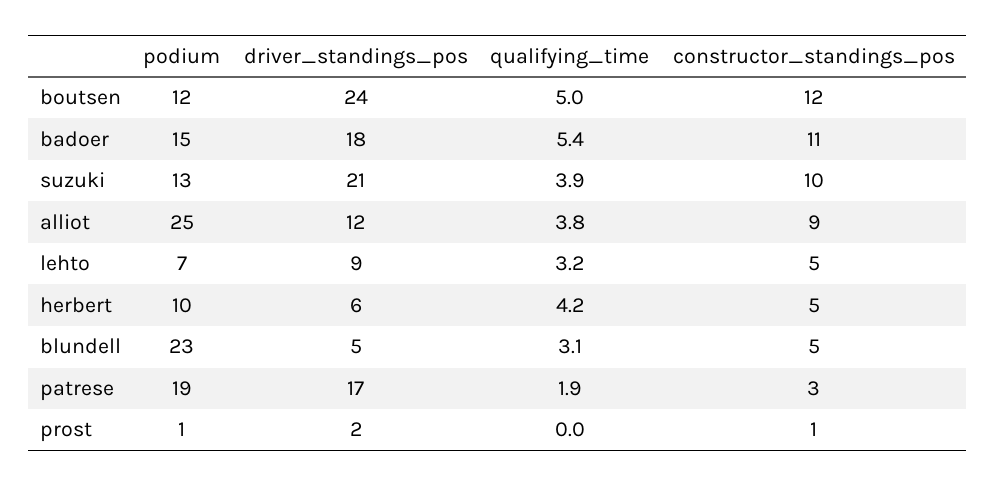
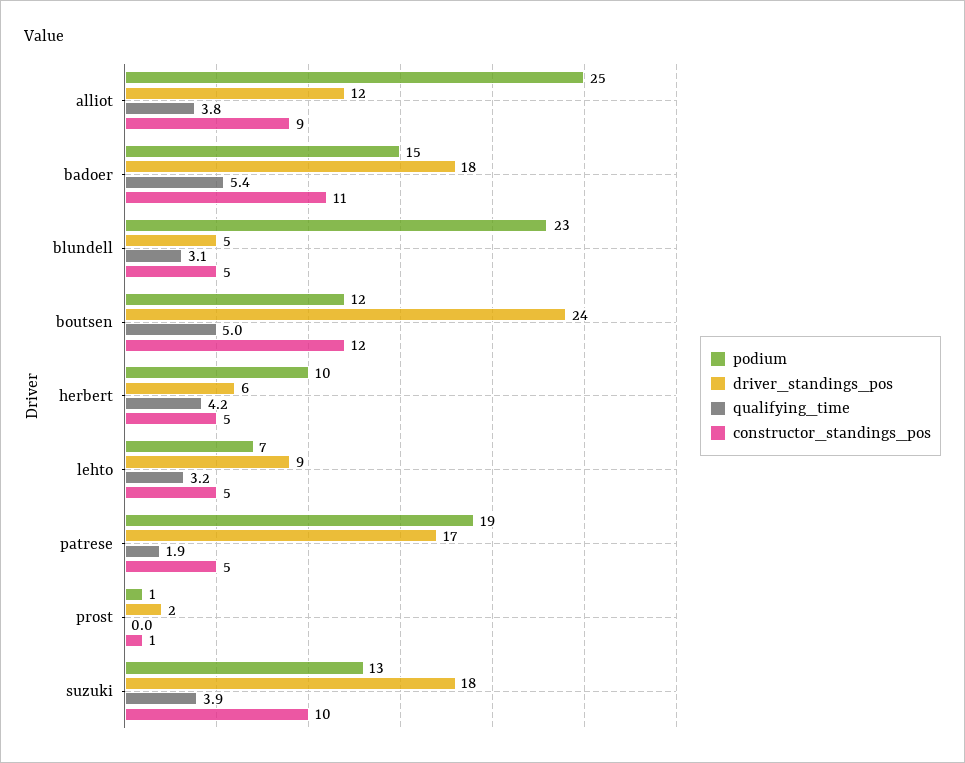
  {
    "podium": {
      "boutsen": 12,
      "badoer": 15,
      "suzuki": 13,
      "alliot": 25,
      "lehto": 7,
      "herbert": 10,
      "blundell": 23,
      "patrese": 19,
      "prost": 1
    },
    "driver_standings_pos": {
      "boutsen": 24,
      "badoer": 18,
-     "suzuki": 21,
+     "suzuki": 18,
      "alliot": 12,
      "lehto": 9,
      "herbert": 6,
      "blundell": 5,
      "patrese": 17,
      "prost": 2
    },
    "qualifying_time": {
      "boutsen": 5,
      "badoer": 5.4,
      "suzuki": 3.9,
      "alliot": 3.8,
      "lehto": 3.2,
      "herbert": 4.2,
      "blundell": 3.1,
      "patrese": 1.9,
      "prost": 0
    },
    "constructor_standings_pos": {
      "boutsen": 12,
      "badoer": 11,
      "suzuki": 10,
      "alliot": 9,
      "lehto": 5,
      "herbert": 5,
      "blundell": 5,
-     "patrese": 3,
+     "patrese": 5,
      "prost": 1
    }
  }

